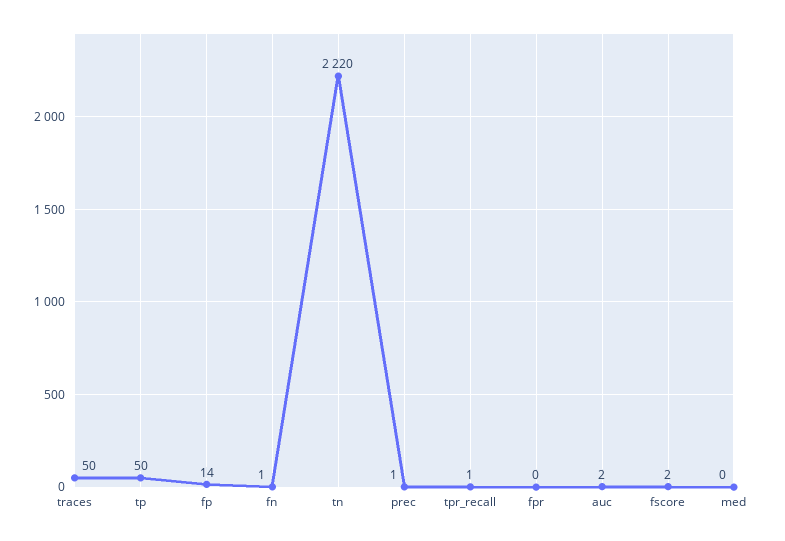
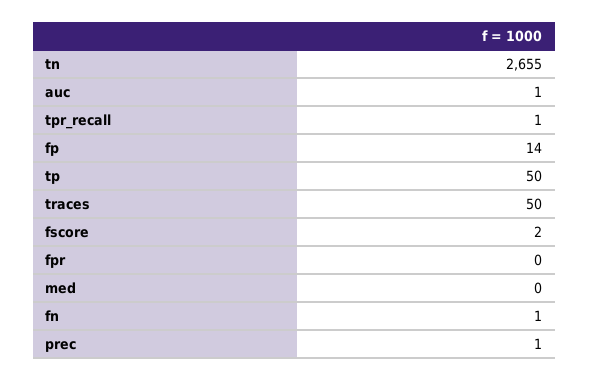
  {
    "traces": 50,
    "tp": 50,
    "fp": 14,
    "fn": 1,
-   "tn": 2220,
+   "tn": 2655,
    "prec": 1,
    "tpr_recall": 1,
    "fpr": 0,
-   "auc": 2,
+   "auc": 1,
    "fscore": 2,
    "med": 0
  }

